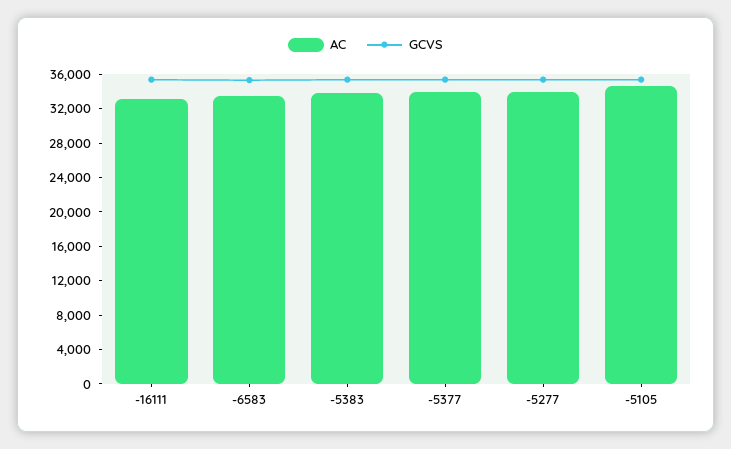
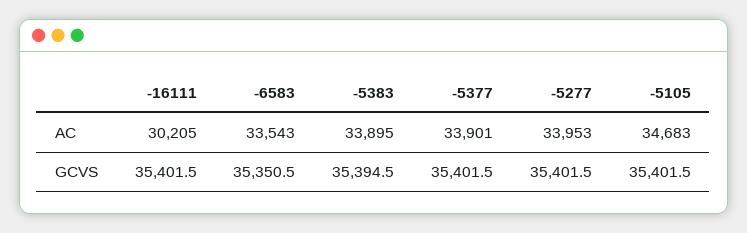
  {
    "AC": {
-     "-16111": 33000,
+     "-16111": 30205,
      "-6583": 33543,
      "-5383": 33895,
      "-5377": 33901,
      "-5277": 33953,
      "-5105": 34683
    },
    "GCVS": {
      "-16111": 35401.5,
      "-6583": 35350.5,
      "-5383": 35394.5,
      "-5377": 35401.5,
      "-5277": 35401.5,
      "-5105": 35401.5
    }
  }

